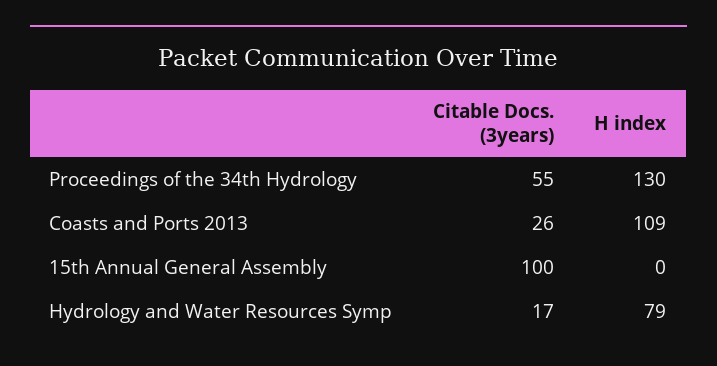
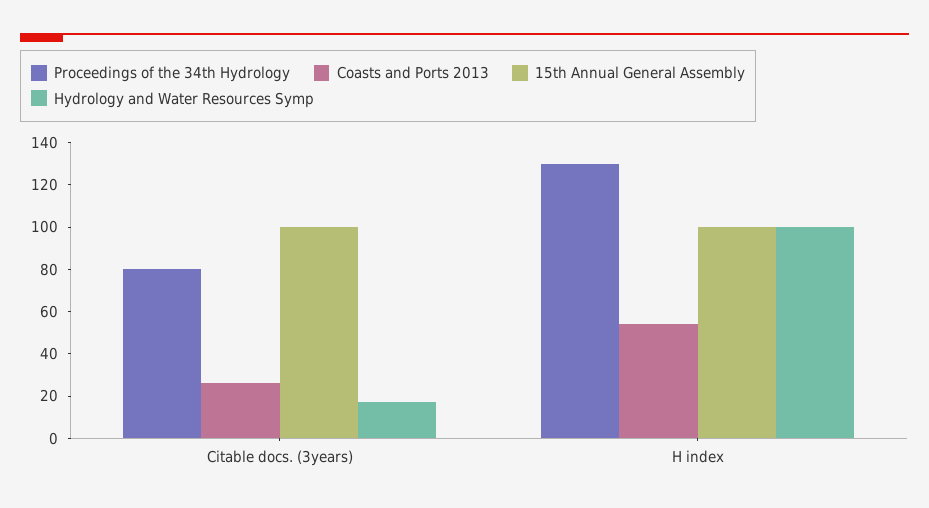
  {
    "Proceedings of the 34th Hydrology": {
-     "Citable Docs. (3years)": 55,
+     "Citable Docs. (3years)": 80,
      "H index": 130
    },
    "Coasts and Ports 2013": {
      "Citable Docs. (3years)": 26,
-     "H index": 109
+     "H index": 55
    },
    "15th Annual General Assembly": {
      "Citable Docs. (3years)": 100,
-     "H index": 0
+     "H index": 100
    },
    "Hydrology and Water Resources Symp": {
      "Citable Docs. (3years)": 17,
-     "H index": 79
+     "H index": 100
    }
  }

